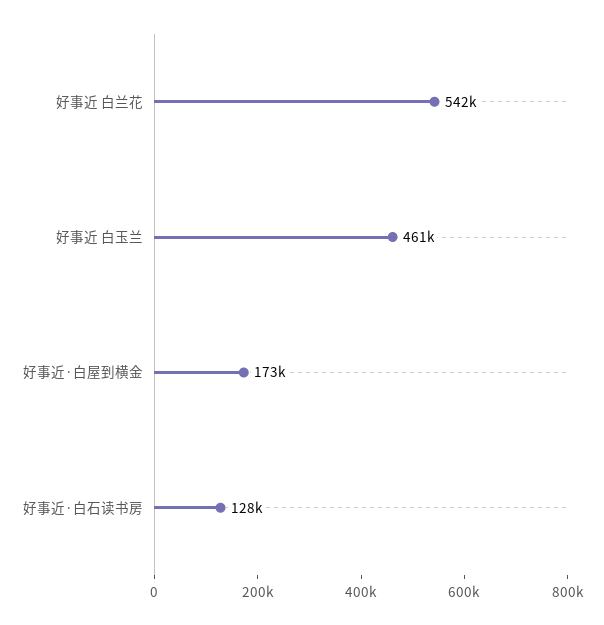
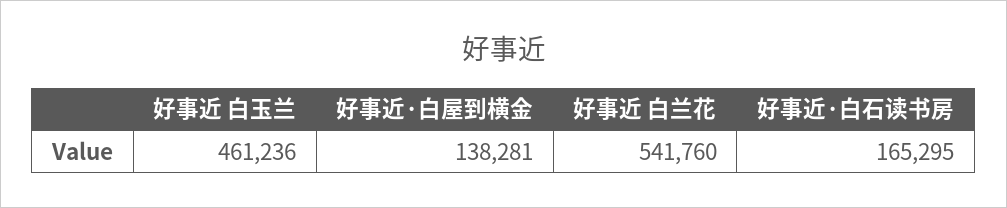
  {
    "好事近 白兰花": 541760,
    "好事近 白玉兰": 461236,
-   "好事近·白屋到横金": 173000,
+   "好事近·白屋到横金": 138281,
-   "好事近·白石读书房": 128000
+   "好事近·白石读书房": 165295
  }

